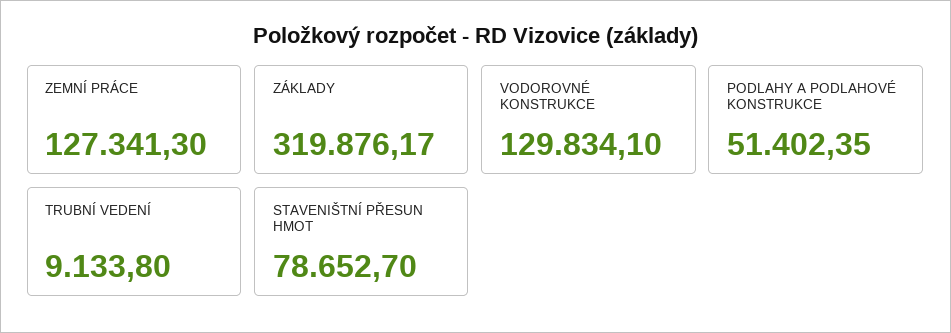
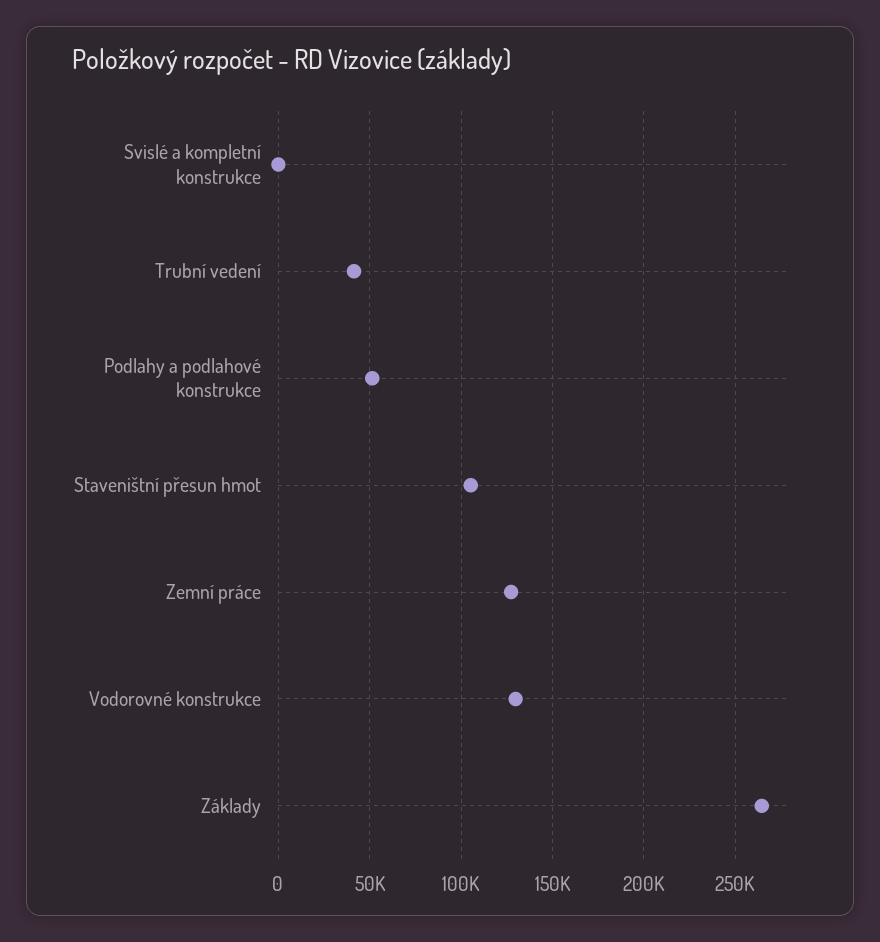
  {
    "ZEMNÍ PRÁCE": 127341.3,
-   "ZÁKLADY": 319876.17,
+   "ZÁKLADY": 265000,
    "VODOROVNÉ KONSTRUKCE": 129834.1,
    "PODLAHY A PODLAHOVÉ KONSTRUKCE": 51402.35,
-   "TRUBNÍ VEDENÍ": 9133.8,
+   "TRUBNÍ VEDENÍ": 40000,
-   "STAVENIŠTNÍ PŘESUN HMOT": 78652.7
+   "STAVENIŠTNÍ PŘESUN HMOT": 105000,
+   "Svislé a kompletní konstrukce": 0
  }

